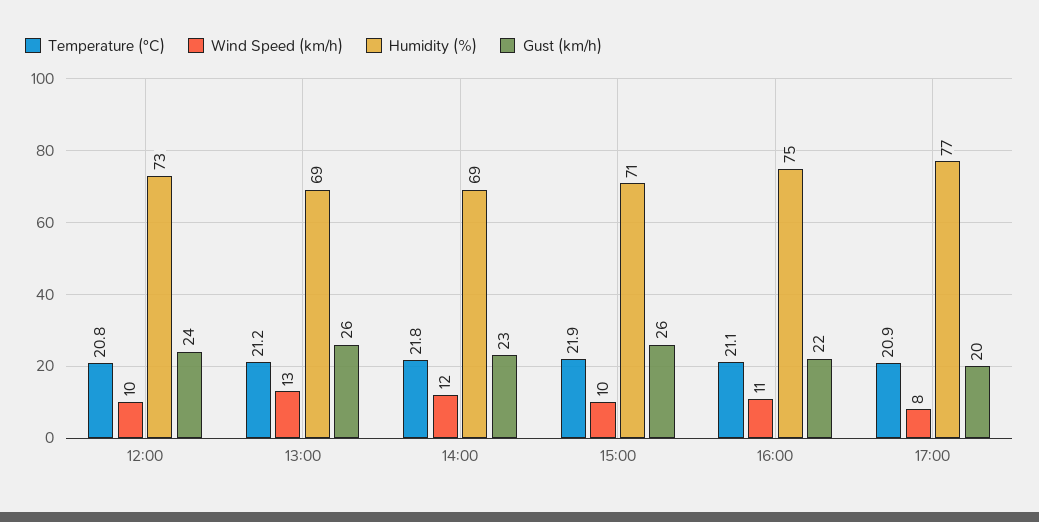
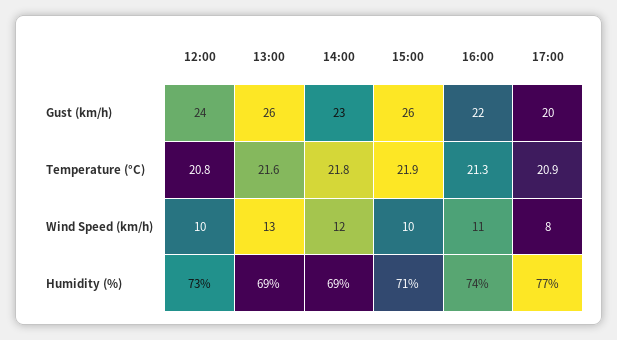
  {
    "Temperature (°C)": {
      "12:00": 20.8,
-     "13:00": 21.2,
+     "13:00": 21.6,
      "14:00": 21.8,
      "15:00": 21.9,
-     "16:00": 21.1,
+     "16:00": 21.3,
      "17:00": 20.9
    },
    "Wind Speed (km/h)": {
      "12:00": 10,
      "13:00": 13,
      "14:00": 12,
      "15:00": 10,
      "16:00": 11,
      "17:00": 8
    },
    "Humidity (%)": {
      "12:00": 73,
      "13:00": 69,
      "14:00": 69,
      "15:00": 71,
-     "16:00": 75,
+     "16:00": 74,
      "17:00": 77
    },
    "Gust (km/h)": {
      "12:00": 24,
      "13:00": 26,
      "14:00": 23,
      "15:00": 26,
      "16:00": 22,
      "17:00": 20
    }
  }

